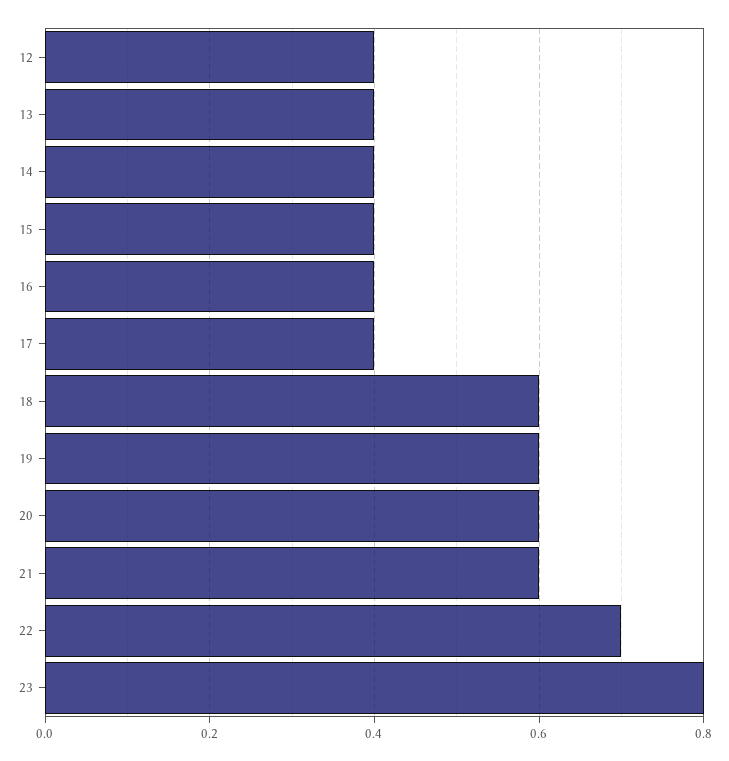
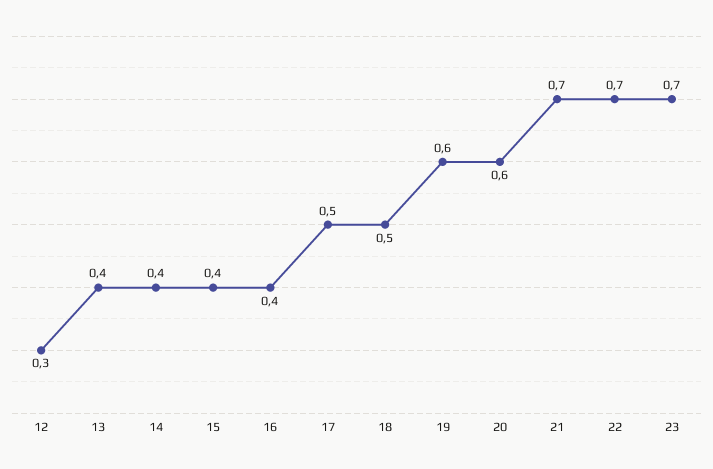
  {
-   "12": 0.4,
+   "12": 0.3,
    "13": 0.4,
    "14": 0.4,
    "15": 0.4,
    "16": 0.4,
-   "17": 0.4,
+   "17": 0.5,
-   "18": 0.6,
+   "18": 0.5,
    "19": 0.6,
    "20": 0.6,
-   "21": 0.6,
+   "21": 0.7,
    "22": 0.7,
-   "23": 0.8
+   "23": 0.7
  }

